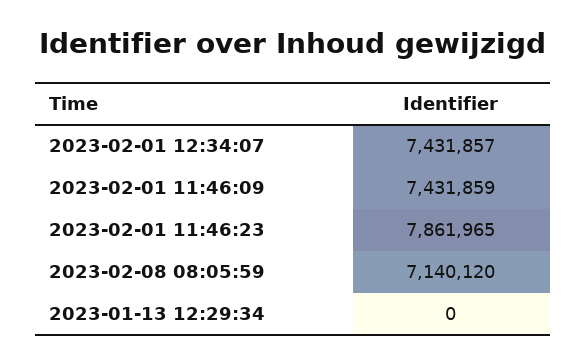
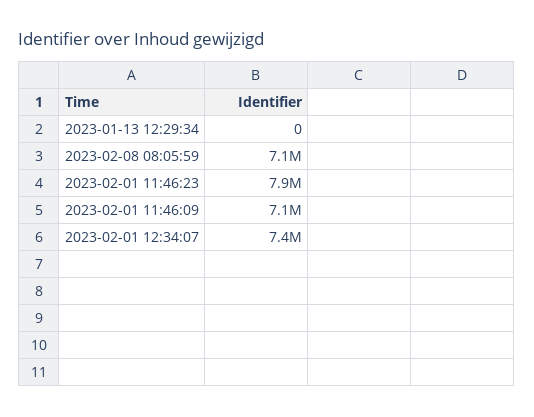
  {
    "2023-02-01 12:34:07": 7431857,
-   "2023-02-01 11:46:09": 7431859,
+   "2023-02-01 11:46:09": 7100000,
    "2023-02-01 11:46:23": 7861965,
    "2023-02-08 08:05:59": 7140120,
    "2023-01-13 12:29:34": 0
  }

